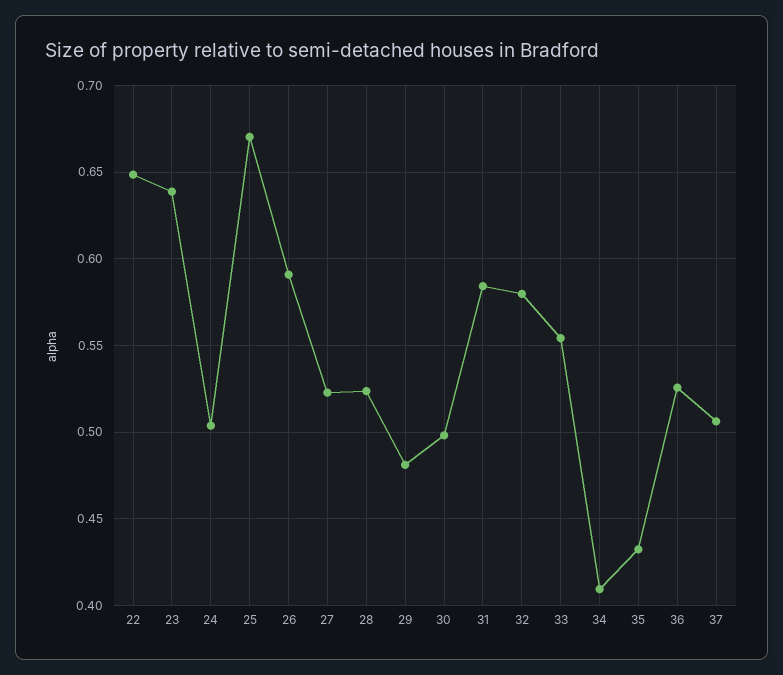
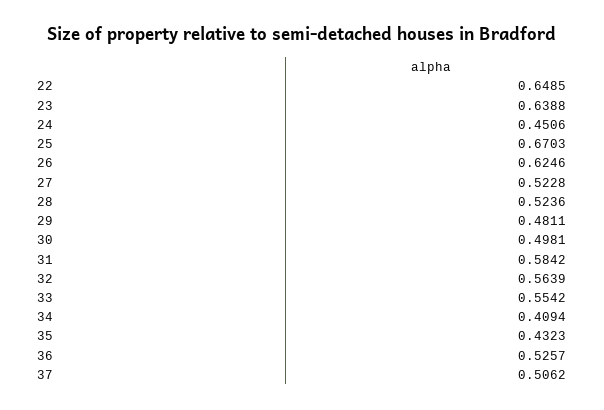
  {
    "22": 0.6485,
    "23": 0.6388,
-   "24": 0.505,
+   "24": 0.4506,
    "25": 0.6703,
-   "26": 0.59,
+   "26": 0.6246,
    "27": 0.5228,
    "28": 0.5236,
    "29": 0.4811,
    "30": 0.4981,
    "31": 0.5842,
-   "32": 0.58,
+   "32": 0.5639,
    "33": 0.5542,
    "34": 0.4094,
    "35": 0.4323,
    "36": 0.5257,
    "37": 0.5062
  }

